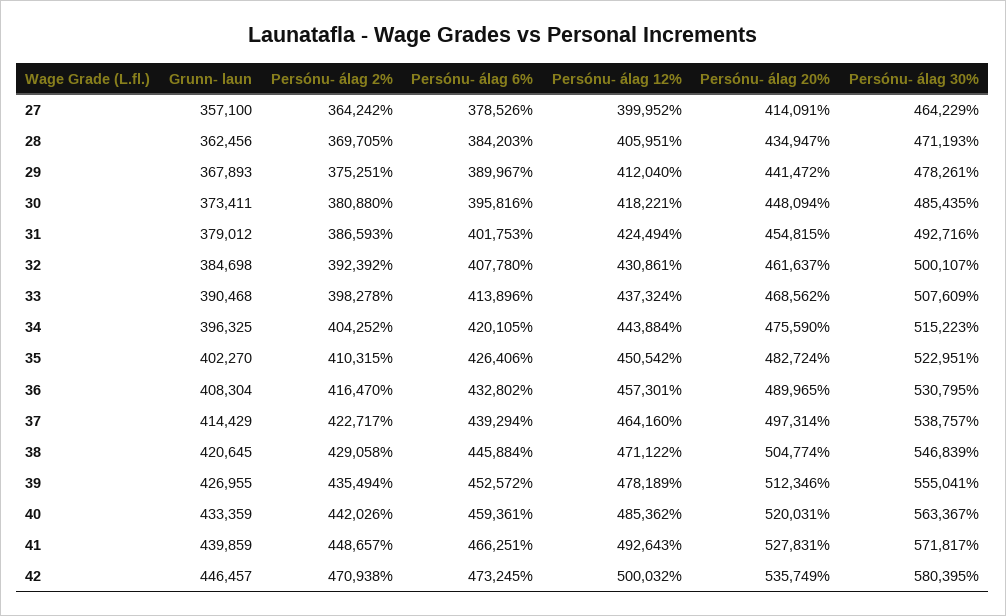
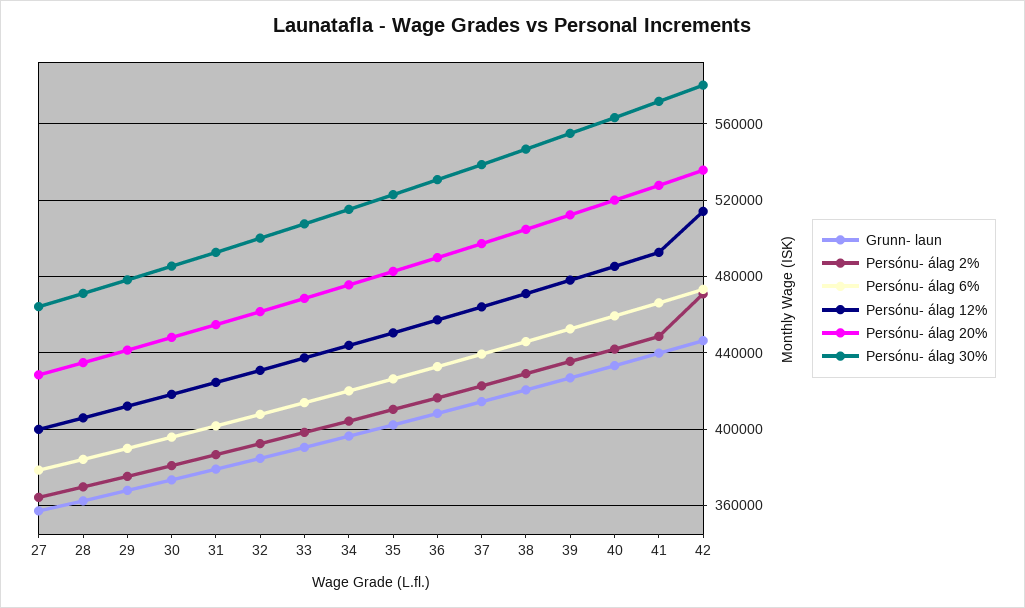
  {
    "Grunn- laun": {
      "27": 357100,
      "28": 362456,
      "29": 367893,
      "30": 373411,
      "31": 379012,
      "32": 384698,
      "33": 390468,
      "34": 396325,
      "35": 402270,
      "36": 408304,
      "37": 414429,
      "38": 420645,
      "39": 426955,
      "40": 433359,
      "41": 439859,
      "42": 446457
    },
    "Persónu- álag 2%": {
      "27": 364242,
      "28": 369705,
      "29": 375251,
      "30": 380880,
      "31": 386593,
      "32": 392392,
      "33": 398278,
      "34": 404252,
      "35": 410315,
      "36": 416470,
      "37": 422717,
      "38": 429058,
      "39": 435494,
      "40": 442026,
      "41": 448657,
      "42": 470938
    },
    "Persónu- álag 6%": {
      "27": 378526,
      "28": 384203,
      "29": 389967,
      "30": 395816,
      "31": 401753,
      "32": 407780,
      "33": 413896,
      "34": 420105,
      "35": 426406,
      "36": 432802,
      "37": 439294,
      "38": 445884,
      "39": 452572,
      "40": 459361,
      "41": 466251,
      "42": 473245
    },
    "Persónu- álag 12%": {
      "27": 399952,
      "28": 405951,
      "29": 412040,
      "30": 418221,
      "31": 424494,
      "32": 430861,
      "33": 437324,
      "34": 443884,
      "35": 450542,
      "36": 457301,
      "37": 464160,
      "38": 471122,
      "39": 478189,
      "40": 485362,
      "41": 492643,
-     "42": 500032
+     "42": 515000
    },
    "Persónu- álag 20%": {
-     "27": 414091,
+     "27": 430000,
      "28": 434947,
      "29": 441472,
      "30": 448094,
      "31": 454815,
      "32": 461637,
      "33": 468562,
      "34": 475590,
      "35": 482724,
      "36": 489965,
      "37": 497314,
      "38": 504774,
      "39": 512346,
      "40": 520031,
      "41": 527831,
      "42": 535749
    },
    "Persónu- álag 30%": {
      "27": 464229,
      "28": 471193,
      "29": 478261,
      "30": 485435,
      "31": 492716,
      "32": 500107,
      "33": 507609,
      "34": 515223,
      "35": 522951,
      "36": 530795,
      "37": 538757,
      "38": 546839,
      "39": 555041,
      "40": 563367,
      "41": 571817,
      "42": 580395
    }
  }

